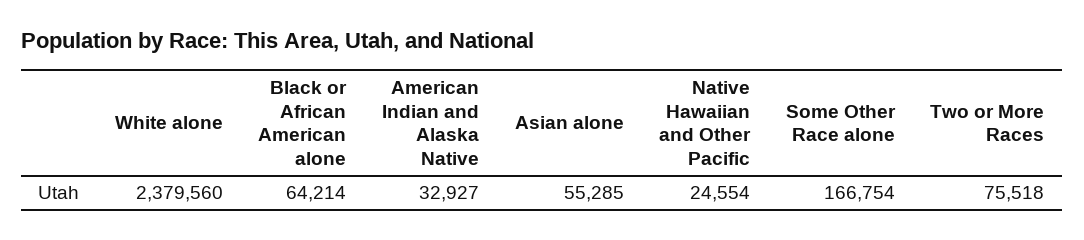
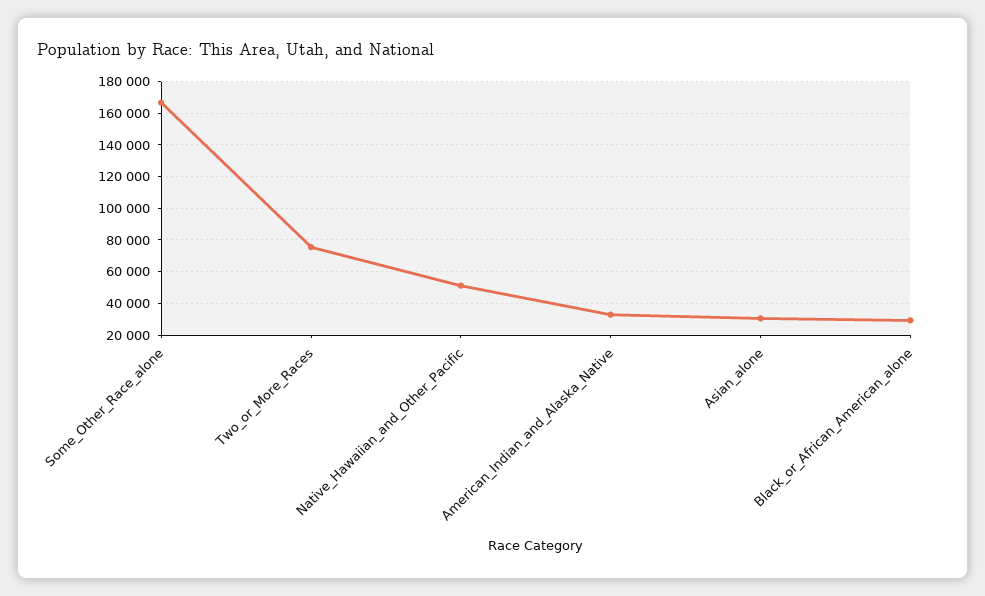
  {
-   "White alone": 2379560,
-   "Black or African American alone": 64214,
+   "Black or African American alone": 30000,
    "American Indian and Alaska Native": 32927,
-   "Asian alone": 55285,
+   "Asian alone": 30000,
-   "Native Hawaiian and Other Pacific": 24554,
+   "Native Hawaiian and Other Pacific": 50000,
    "Some Other Race alone": 166754,
    "Two or More Races": 75518
  }

